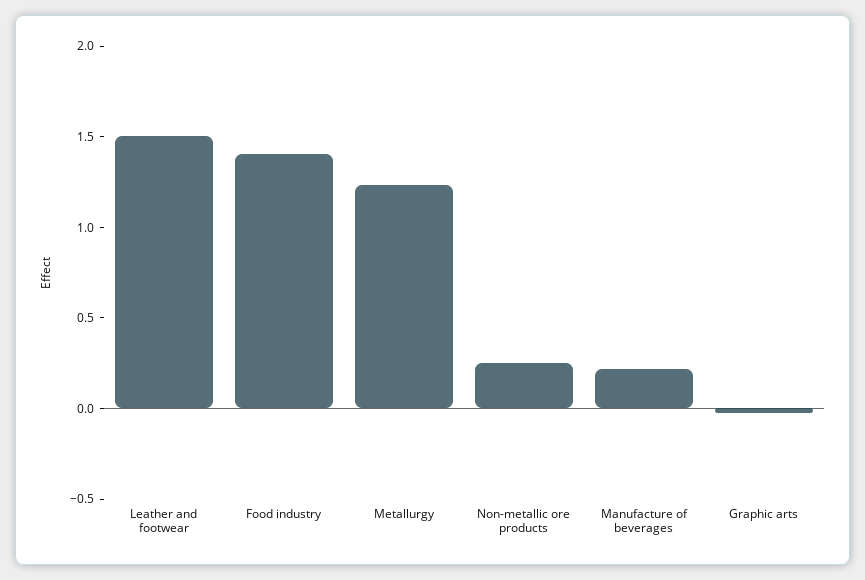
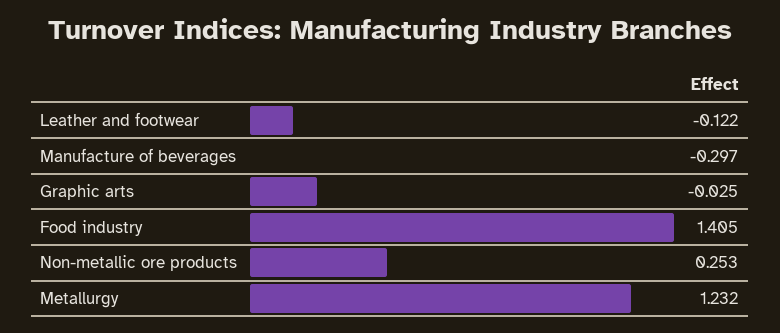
  {
-   "Leather and footwear": 1.5,
+   "Leather and footwear": -0.122,
    "Food industry": 1.405,
    "Metallurgy": 1.232,
    "Non-metallic ore products": 0.253,
-   "Manufacture of beverages": 0.2,
+   "Manufacture of beverages": -0.297,
    "Graphic arts": -0.025
  }

